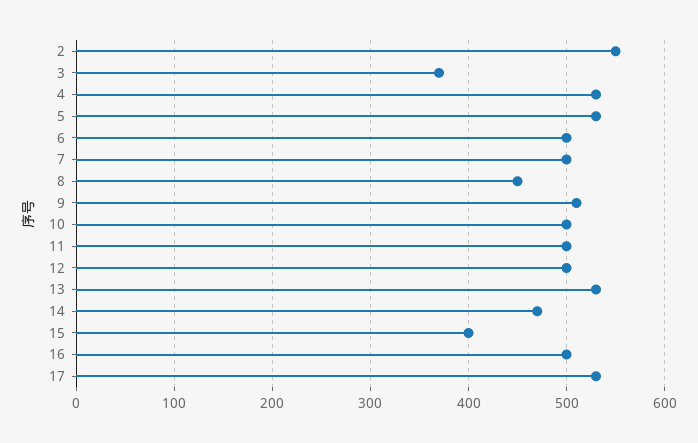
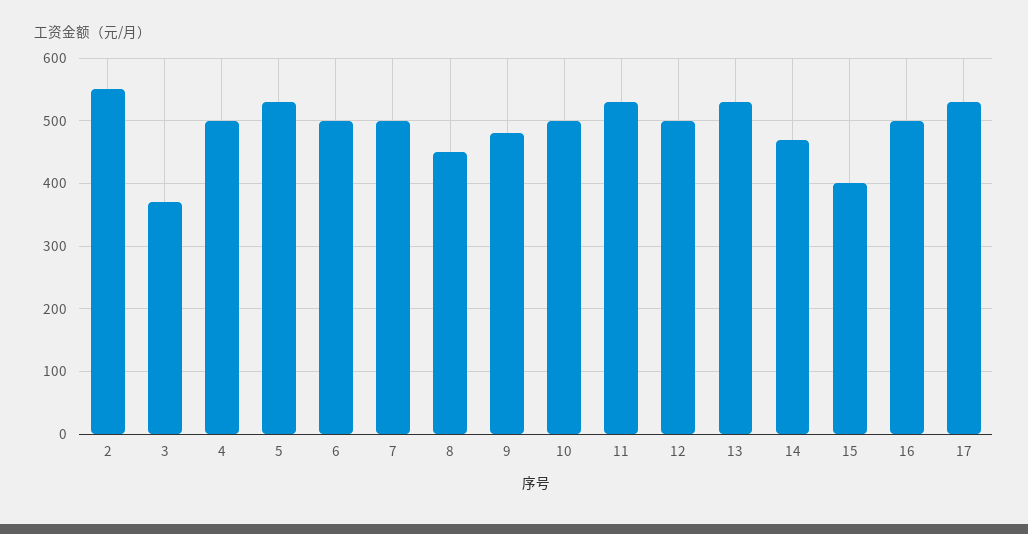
  {
    "2": 550,
    "3": 370,
-   "4": 530,
+   "4": 500,
    "5": 530,
    "6": 500,
    "7": 500,
    "8": 450,
-   "9": 510,
+   "9": 480,
    "10": 500,
-   "11": 500,
+   "11": 530,
    "12": 500,
    "13": 530,
    "14": 470,
    "15": 400,
    "16": 500,
    "17": 530
  }

